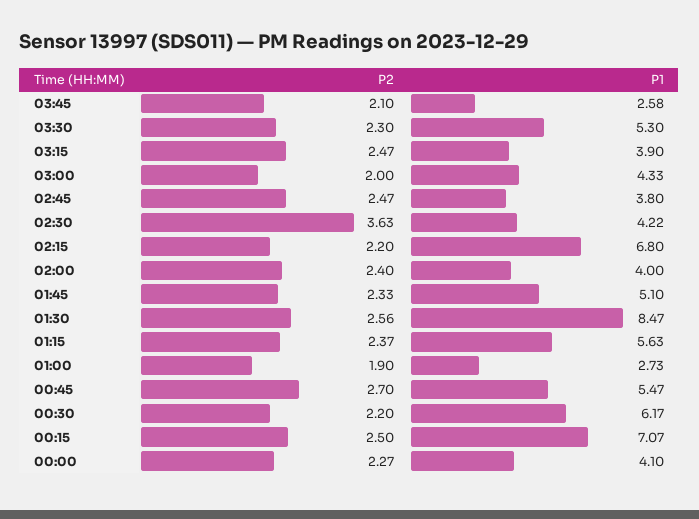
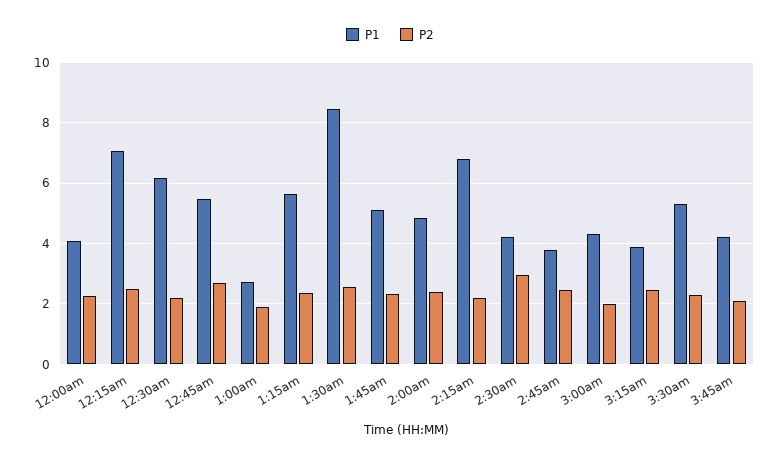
  {
    "P2": {
      "03:45": 2.1,
      "03:30": 2.3,
      "03:15": 2.47,
      "03:00": 2,
      "02:45": 2.47,
-     "02:30": 3.63,
+     "02:30": 3,
      "02:15": 2.2,
      "02:00": 2.4,
      "01:45": 2.33,
      "01:30": 2.56,
      "01:15": 2.37,
      "01:00": 1.9,
      "00:45": 2.7,
      "00:30": 2.2,
      "00:15": 2.5,
      "00:00": 2.27
    },
    "P1": {
-     "03:45": 2.58,
+     "03:45": 4.2,
      "03:30": 5.3,
      "03:15": 3.9,
      "03:00": 4.33,
      "02:45": 3.8,
      "02:30": 4.22,
      "02:15": 6.8,
-     "02:00": 4,
+     "02:00": 4.8,
      "01:45": 5.1,
      "01:30": 8.47,
      "01:15": 5.63,
      "01:00": 2.73,
      "00:45": 5.47,
      "00:30": 6.17,
      "00:15": 7.07,
      "00:00": 4.1
    }
  }

